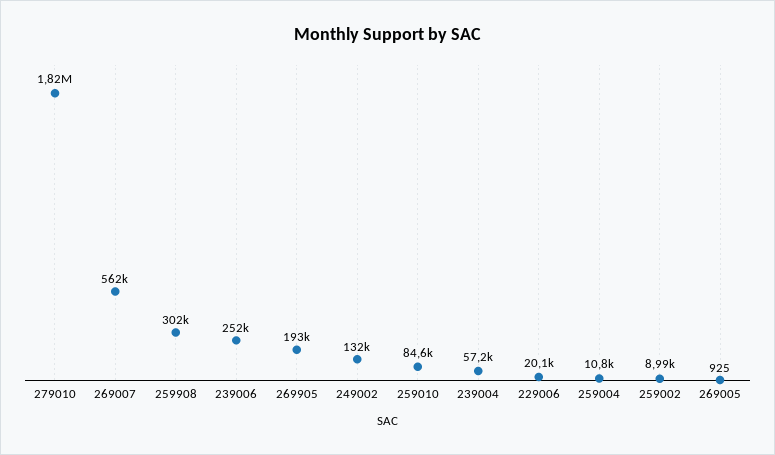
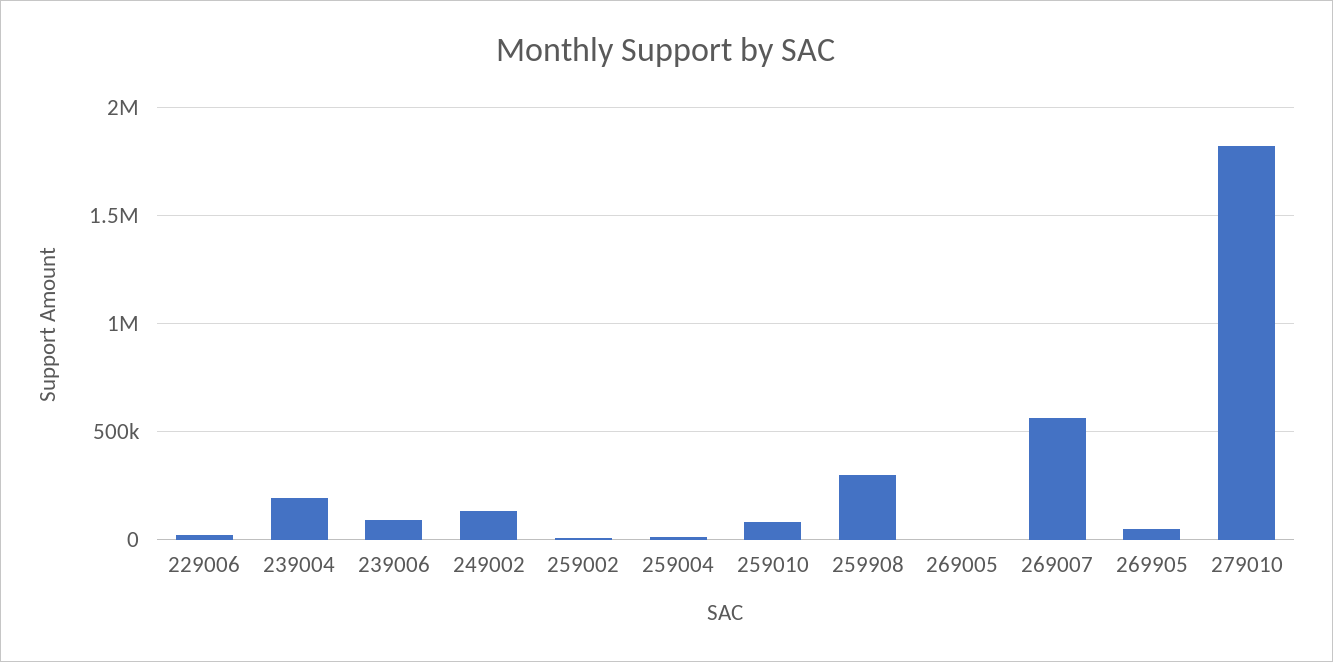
  {
    "279010": 1820000,
    "269007": 562000,
    "259908": 302000,
-   "239006": 252000,
+   "239006": 100000,
-   "269905": 193000,
+   "269905": 50000,
    "249002": 132000,
    "259010": 84600,
-   "239004": 57200,
+   "239004": 200000,
    "229006": 20100,
    "259004": 10800,
    "259002": 8990,
    "269005": 925
  }

